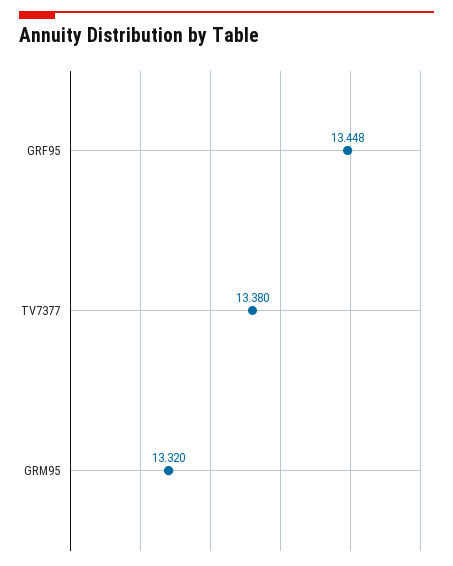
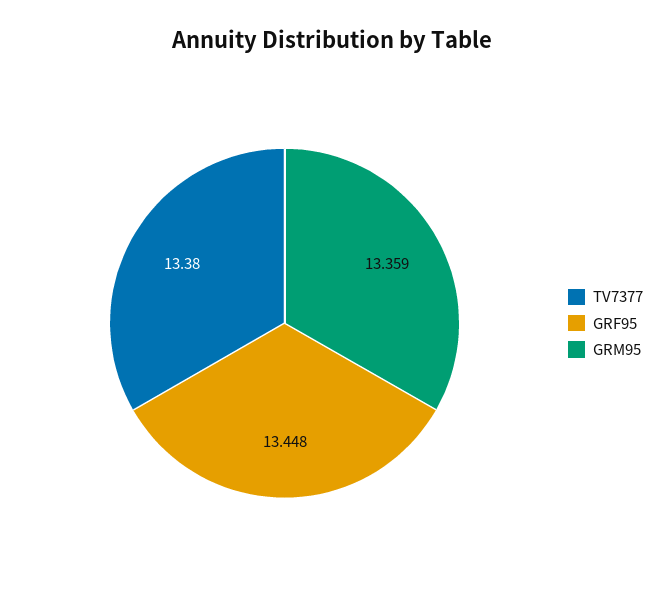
  {
    "GRF95": 13.448,
    "TV7377": 13.38,
-   "GRM95": 13.32
+   "GRM95": 13.359
  }

